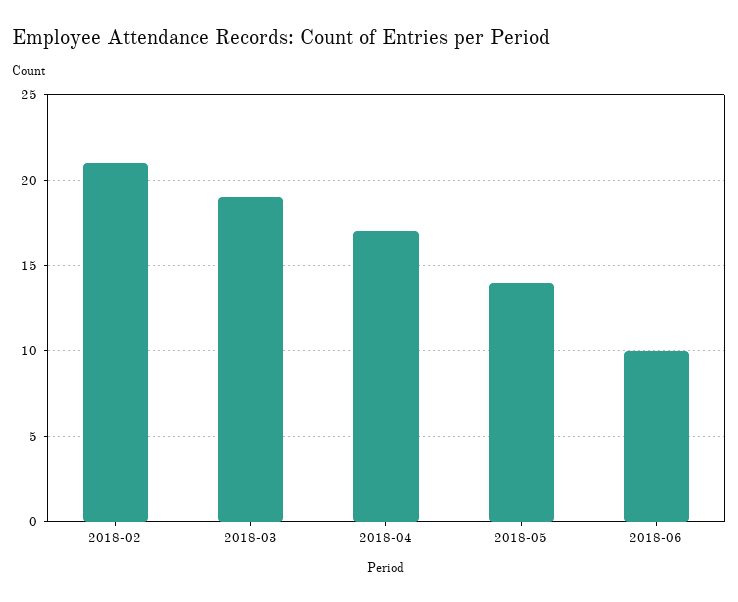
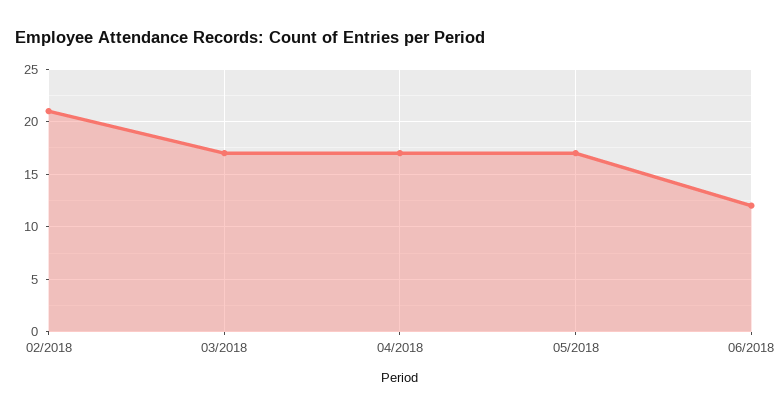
  {
    "2018-02": 21,
-   "2018-03": 19,
+   "2018-03": 17,
    "2018-04": 17,
-   "2018-05": 14,
+   "2018-05": 17,
-   "2018-06": 10
+   "2018-06": 12
  }

